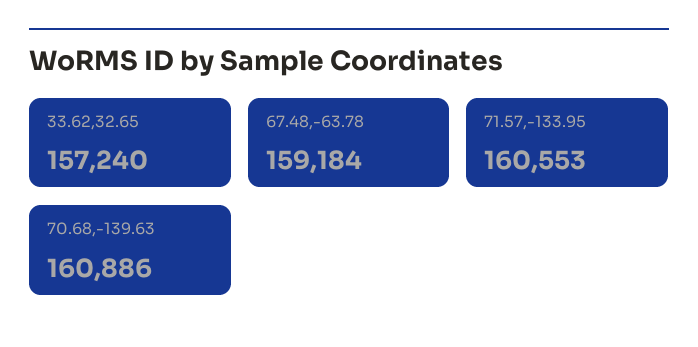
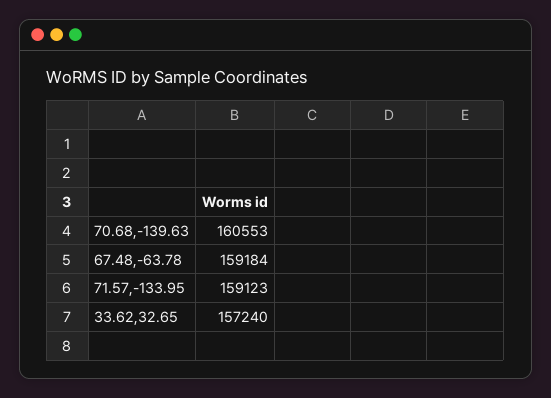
  {
    "33.62,32.65": 157240,
    "67.48,-63.78": 159184,
-   "71.57,-133.95": 160553,
+   "71.57,-133.95": 159123,
-   "70.68,-139.63": 160886
+   "70.68,-139.63": 160553
  }

